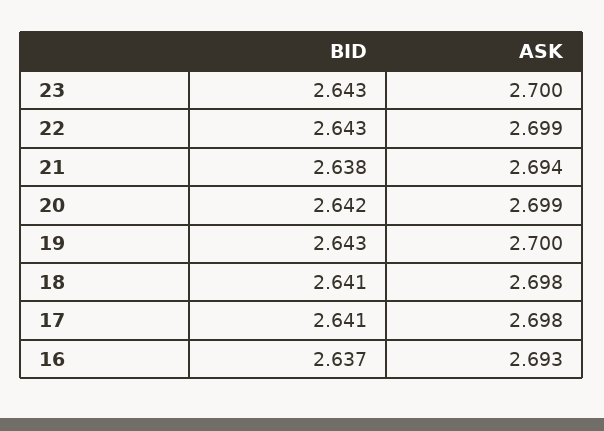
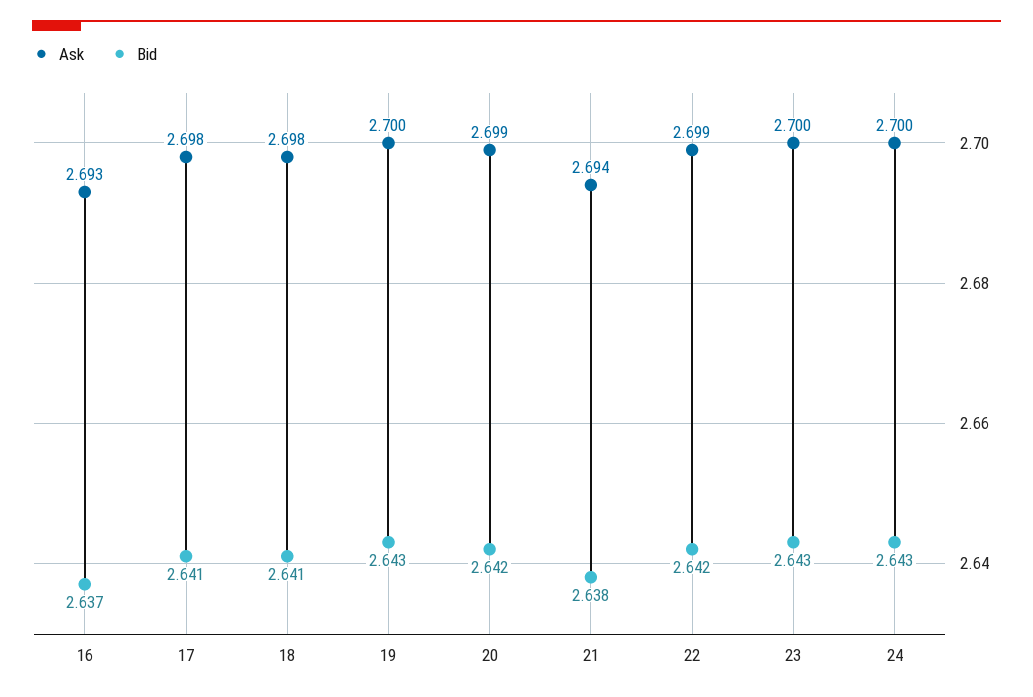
  {
    "BID": {
      "23": 2.643,
-     "22": 2.643,
+     "22": 2.642,
      "21": 2.638,
      "20": 2.642,
      "19": 2.643,
      "18": 2.641,
      "17": 2.641,
-     "16": 2.637
+     "16": 2.637,
+     "24": 2.643
    },
    "ASK": {
      "23": 2.7,
      "22": 2.699,
      "21": 2.694,
      "20": 2.699,
      "19": 2.7,
      "18": 2.698,
      "17": 2.698,
-     "16": 2.693
+     "16": 2.693,
+     "24": 2.7
    }
  }

